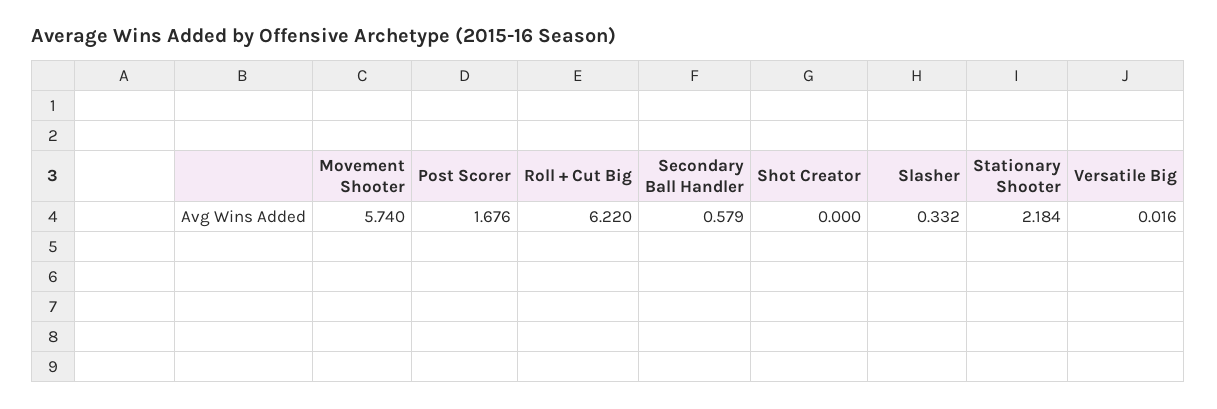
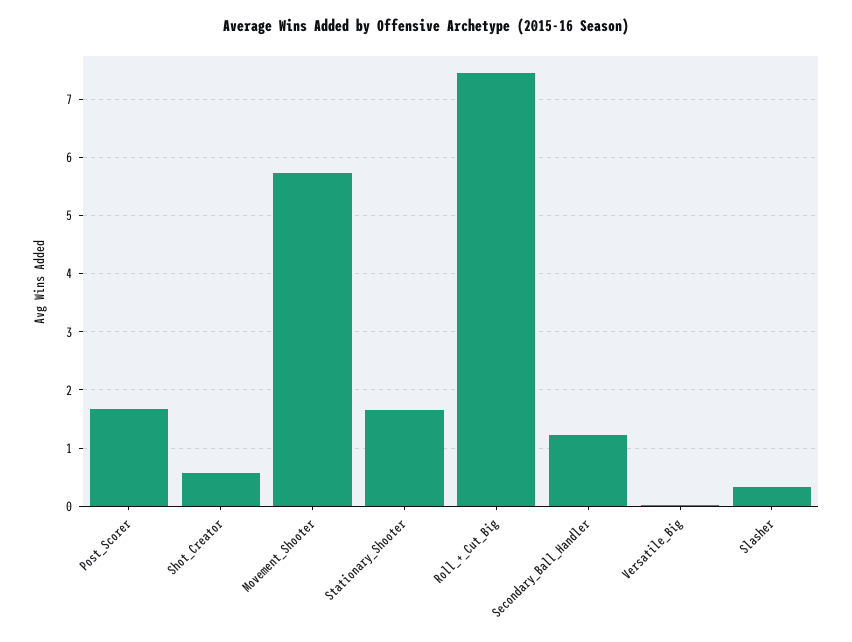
  {
    "Movement Shooter": 5.74,
    "Post Scorer": 1.676,
-   "Roll + Cut Big": 6.22,
+   "Roll + Cut Big": 7.4,
-   "Secondary Ball Handler": 0.579,
+   "Secondary Ball Handler": 1.2,
-   "Shot Creator": 0,
+   "Shot Creator": 0.6,
    "Slasher": 0.332,
-   "Stationary Shooter": 2.184,
+   "Stationary Shooter": 1.6,
    "Versatile Big": 0.016
  }

